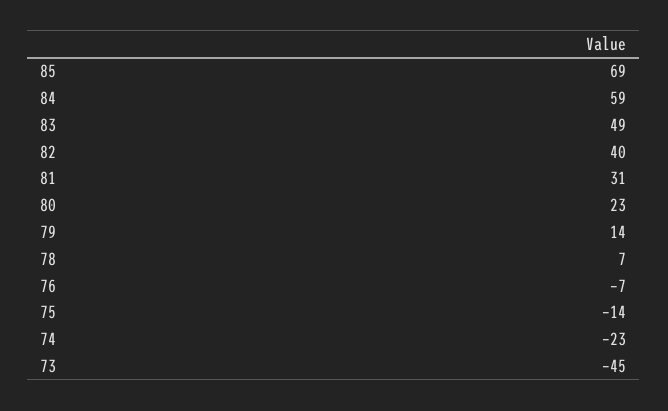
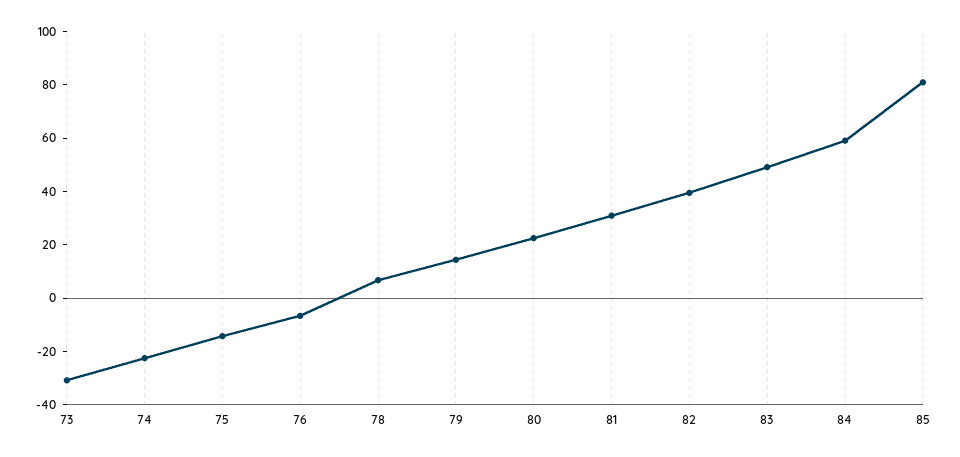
  {
-   "85": 69,
+   "85": 80,
    "84": 59,
    "83": 49,
    "82": 40,
    "81": 31,
    "80": 23,
    "79": 14,
    "78": 7,
    "76": -7,
    "75": -14,
    "74": -23,
-   "73": -45
+   "73": -30
  }

